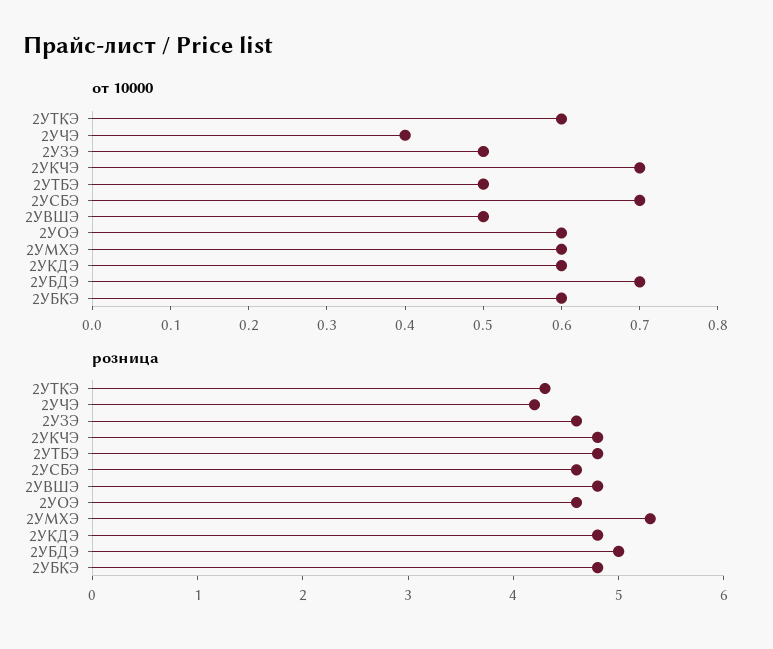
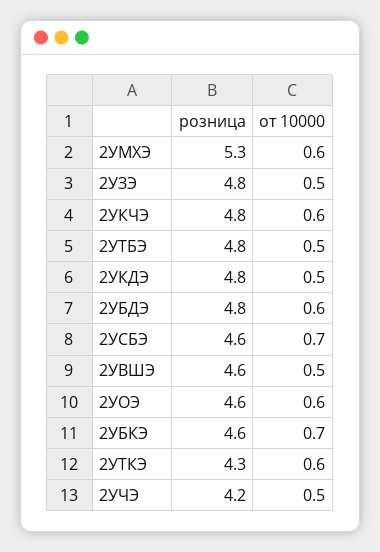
  {
    "от 10000": {
      "2УТКЭ": 0.6,
-     "2УЧЭ": 0.4,
+     "2УЧЭ": 0.5,
      "2УЗЭ": 0.5,
-     "2УКЧЭ": 0.7,
+     "2УКЧЭ": 0.6,
      "2УТБЭ": 0.5,
      "2УСБЭ": 0.7,
      "2УВШЭ": 0.5,
      "2УОЭ": 0.6,
      "2УМХЭ": 0.6,
-     "2УКДЭ": 0.6,
+     "2УКДЭ": 0.5,
-     "2УБДЭ": 0.7,
+     "2УБДЭ": 0.6,
-     "2УБКЭ": 0.6
+     "2УБКЭ": 0.7
    },
    "розница": {
      "2УТКЭ": 4.3,
      "2УЧЭ": 4.2,
-     "2УЗЭ": 4.6,
+     "2УЗЭ": 4.8,
      "2УКЧЭ": 4.8,
      "2УТБЭ": 4.8,
      "2УСБЭ": 4.6,
-     "2УВШЭ": 4.8,
+     "2УВШЭ": 4.6,
      "2УОЭ": 4.6,
      "2УМХЭ": 5.3,
      "2УКДЭ": 4.8,
-     "2УБДЭ": 5,
+     "2УБДЭ": 4.8,
-     "2УБКЭ": 4.8
+     "2УБКЭ": 4.6
    }
  }

